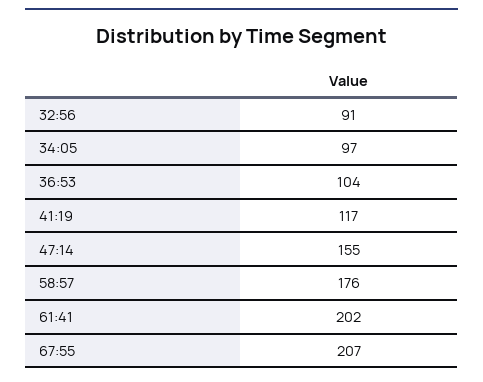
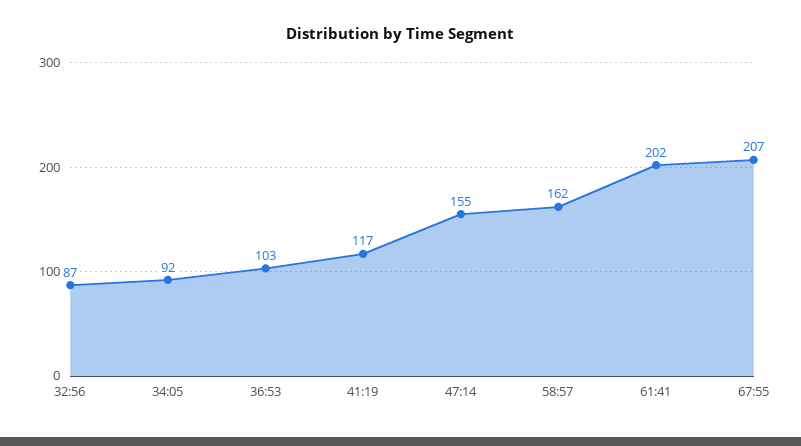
  {
-   "32:56": 91,
+   "32:56": 87,
-   "34:05": 97,
+   "34:05": 92,
-   "36:53": 104,
+   "36:53": 103,
    "41:19": 117,
    "47:14": 155,
-   "58:57": 176,
+   "58:57": 162,
    "61:41": 202,
    "67:55": 207
  }

